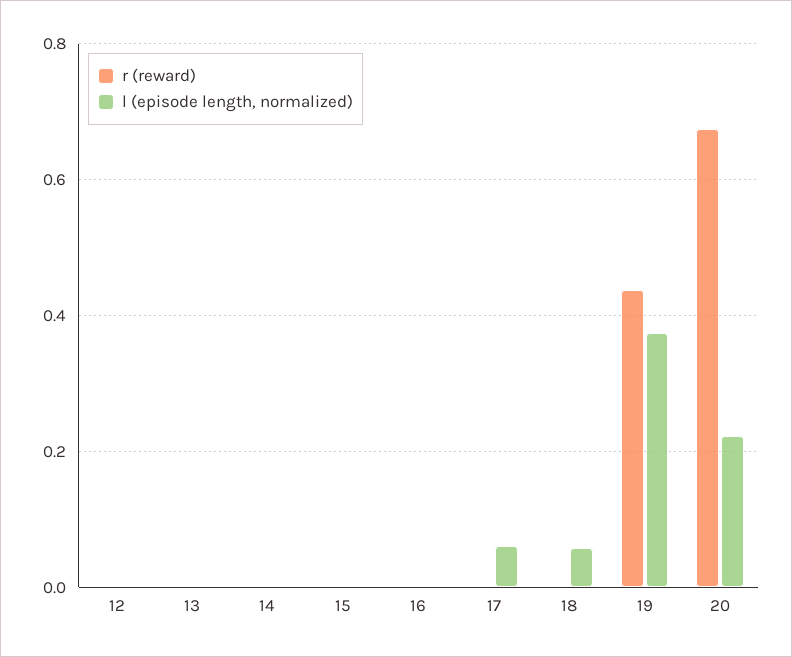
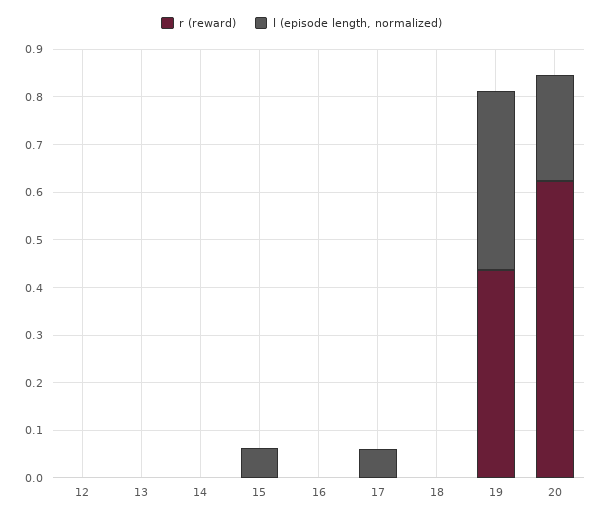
  {
    "r (reward)": {
      "12": 0,
      "13": 0,
      "14": 0,
      "15": 0,
      "16": 0,
      "17": 0,
      "18": 0,
      "19": 0.44,
-     "20": 0.68
+     "20": 0.62
    },
    "l (episode length, normalized)": {
      "12": 0,
      "13": 0,
      "14": 0,
-     "15": 0,
+     "15": 0.06,
      "16": 0,
      "17": 0.06,
-     "18": 0.06,
+     "18": 0,
      "19": 0.38,
      "20": 0.22
    }
  }

